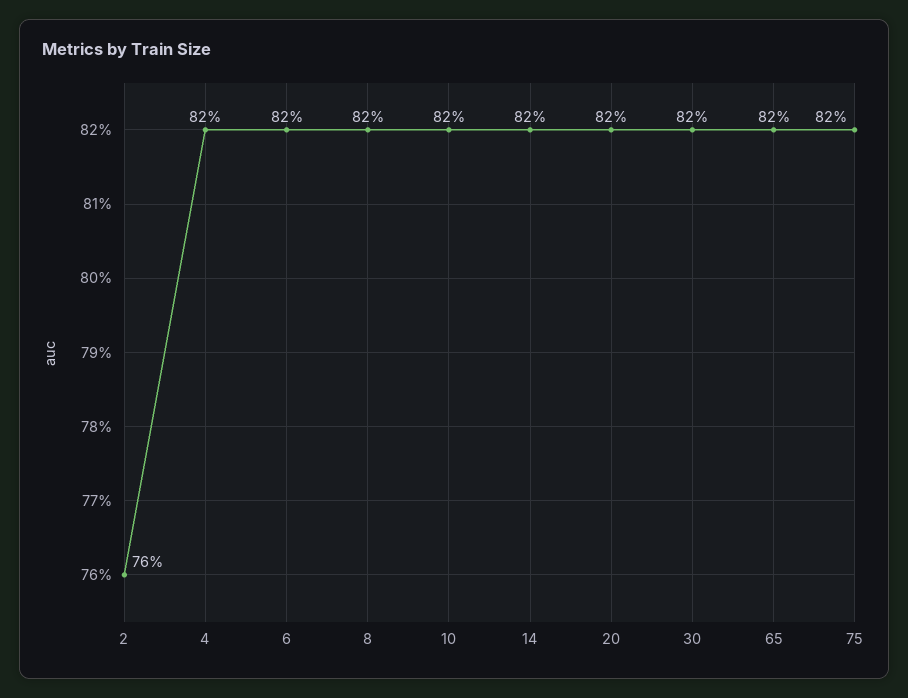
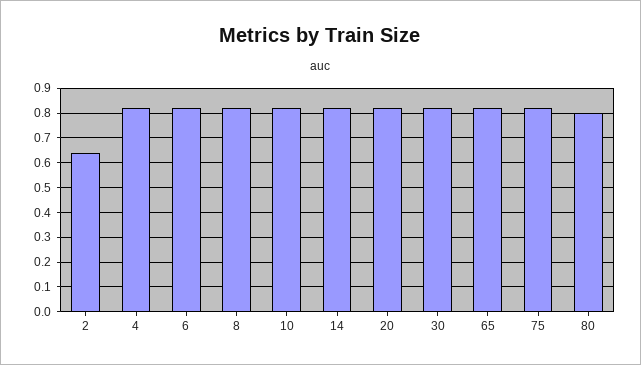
  {
-   "2": 0.76,
+   "2": 0.65,
    "4": 0.82,
    "6": 0.82,
    "8": 0.82,
    "10": 0.82,
    "14": 0.82,
    "20": 0.82,
    "30": 0.82,
    "65": 0.82,
-   "75": 0.82
+   "75": 0.82,
+   "80": 0.8
  }

